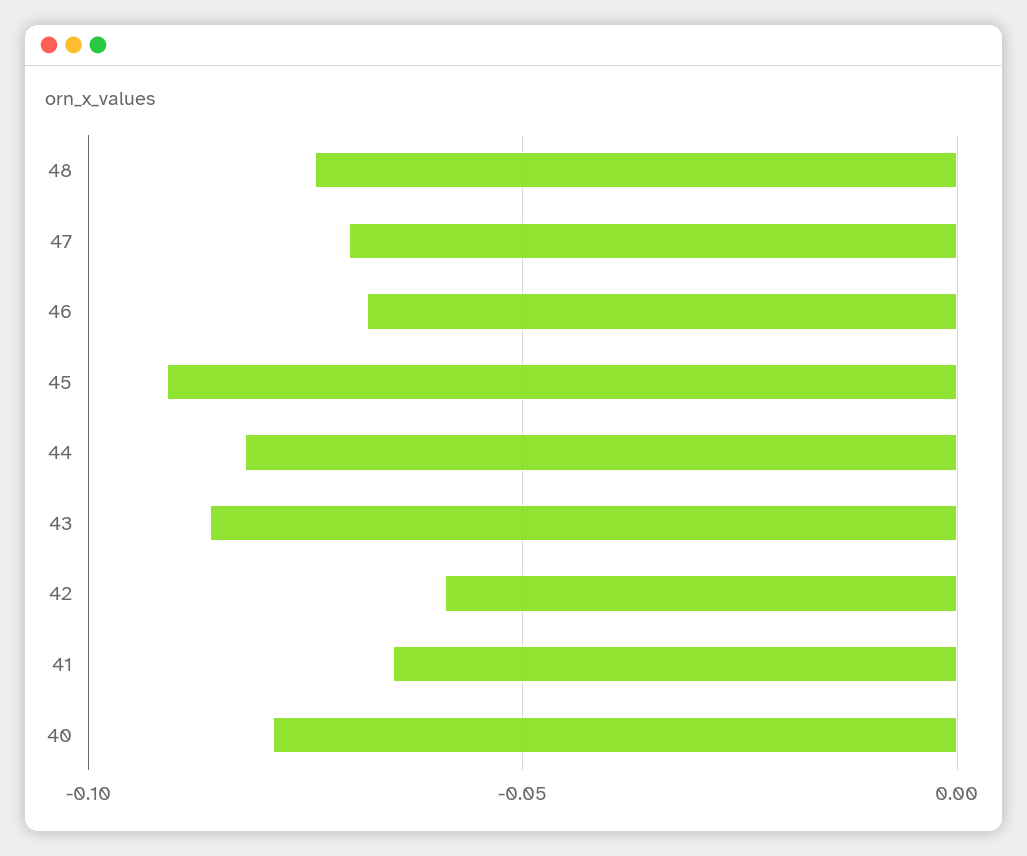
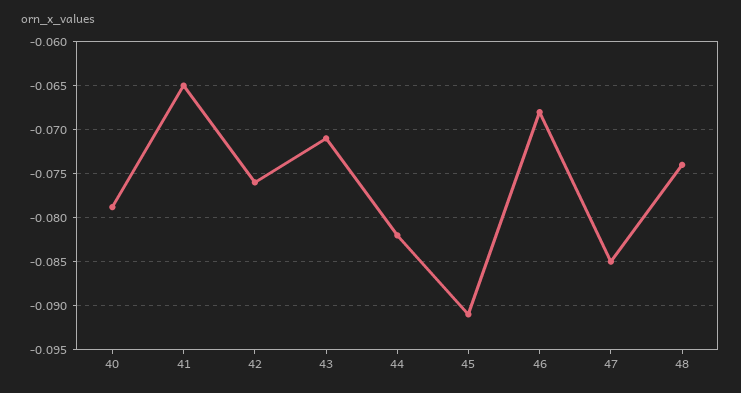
  {
    "48": -0.074,
-   "47": -0.07,
+   "47": -0.085,
    "46": -0.068,
    "45": -0.091,
    "44": -0.082,
-   "43": -0.085,
+   "43": -0.071,
-   "42": -0.06,
+   "42": -0.076,
    "41": -0.065,
    "40": -0.079
  }

